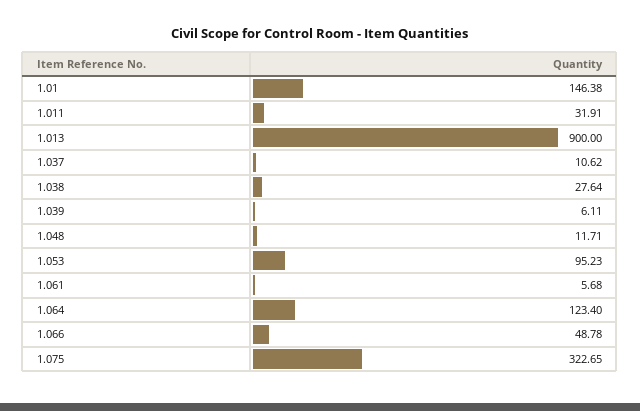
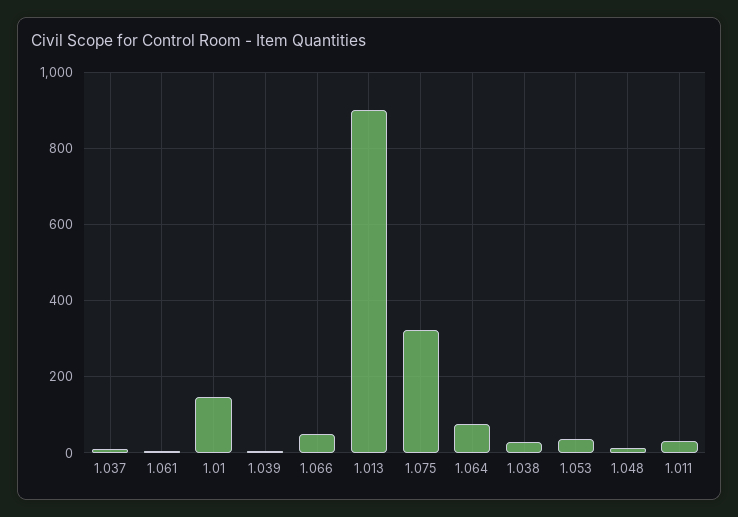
  {
    "1.01": 146.38,
    "1.011": 31.91,
    "1.013": 900,
    "1.037": 10.62,
    "1.038": 27.64,
    "1.039": 6.11,
    "1.048": 11.71,
-   "1.053": 95.23,
+   "1.053": 40,
    "1.061": 5.68,
-   "1.064": 123.4,
+   "1.064": 80,
    "1.066": 48.78,
    "1.075": 322.65
  }

